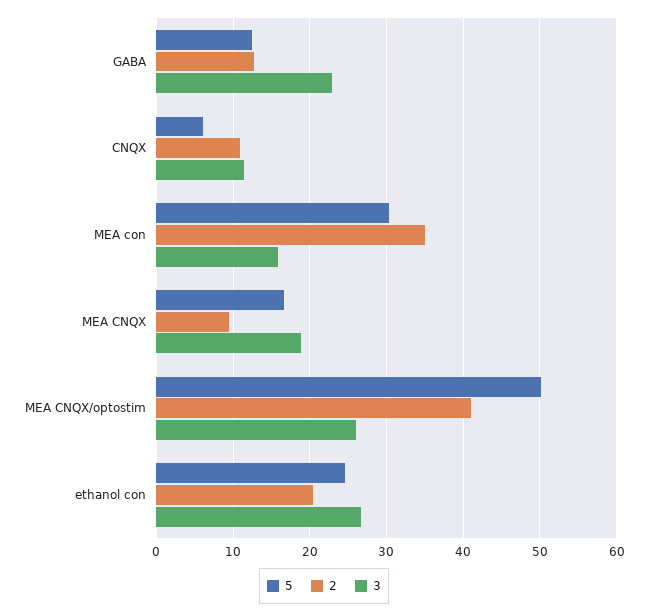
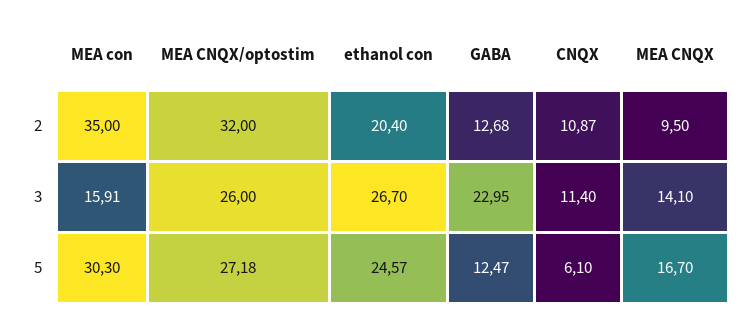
  {
    "5": {
      "GABA": 12.47,
      "CNQX": 6.1,
      "MEA con": 30.3,
      "MEA CNQX": 16.7,
-     "MEA CNQX/optostim": 50,
+     "MEA CNQX/optostim": 27.18,
      "ethanol con": 24.57
    },
    "2": {
      "GABA": 12.68,
      "CNQX": 10.87,
      "MEA con": 35,
      "MEA CNQX": 9.5,
-     "MEA CNQX/optostim": 41,
+     "MEA CNQX/optostim": 32,
      "ethanol con": 20.4
    },
    "3": {
      "GABA": 22.95,
      "CNQX": 11.4,
      "MEA con": 15.91,
-     "MEA CNQX": 19,
+     "MEA CNQX": 14.1,
      "MEA CNQX/optostim": 26,
      "ethanol con": 26.7
    }
  }

